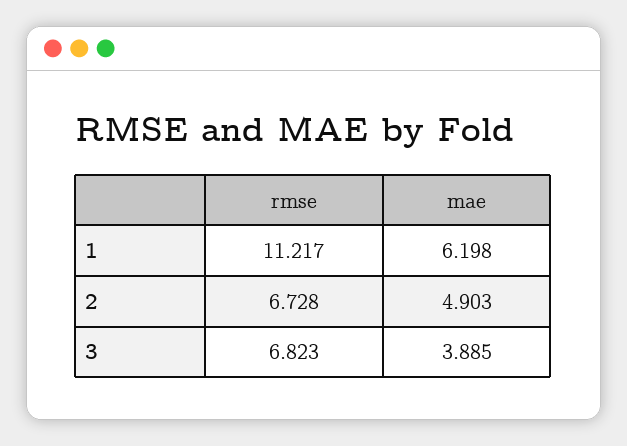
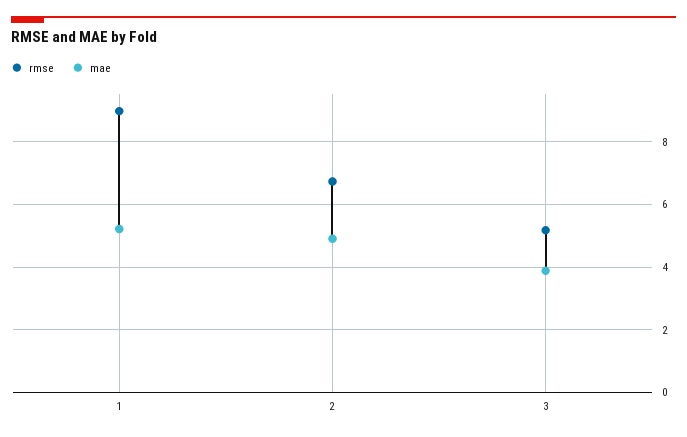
  {
    "rmse": {
-     "1": 11.217,
+     "1": 9,
      "2": 6.728,
-     "3": 6.823
+     "3": 5.2
    },
    "mae": {
-     "1": 6.198,
+     "1": 5.2,
      "2": 4.903,
      "3": 3.885
    }
  }

